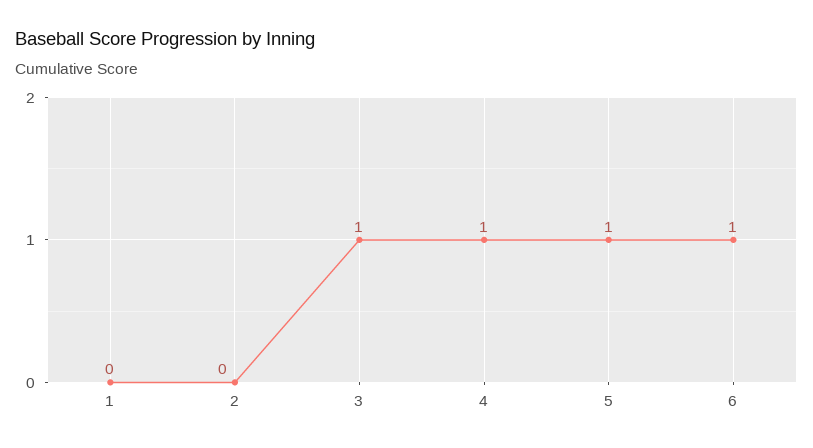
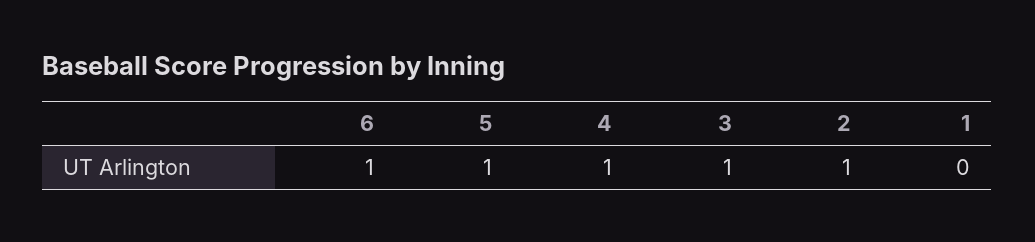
  {
    "1": 0,
-   "2": 0,
+   "2": 1,
    "3": 1,
    "4": 1,
    "5": 1,
    "6": 1
  }

